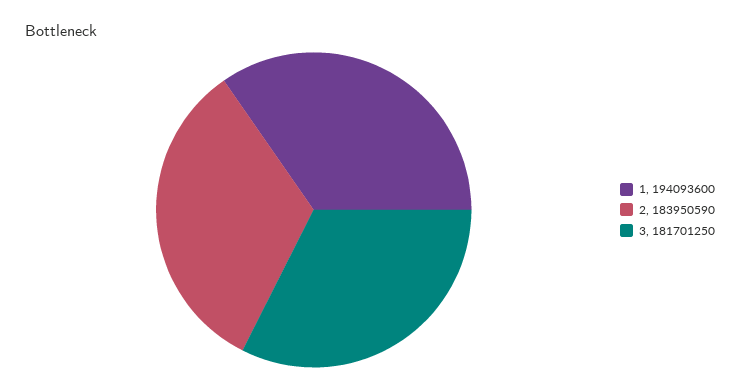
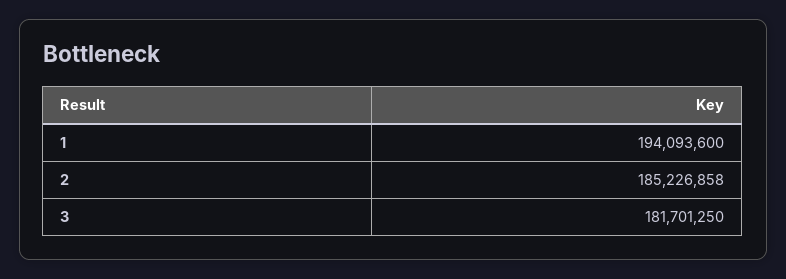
  {
    "1": 194093600,
-   "2": 183950590,
+   "2": 185226858,
    "3": 181701250
  }

